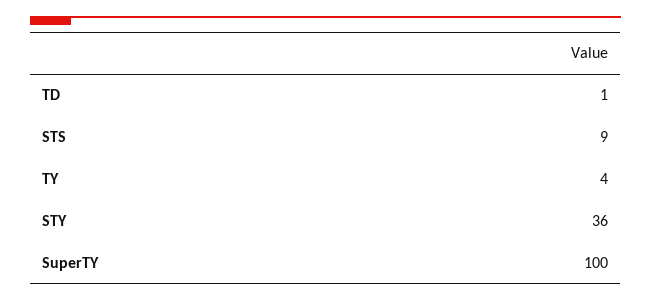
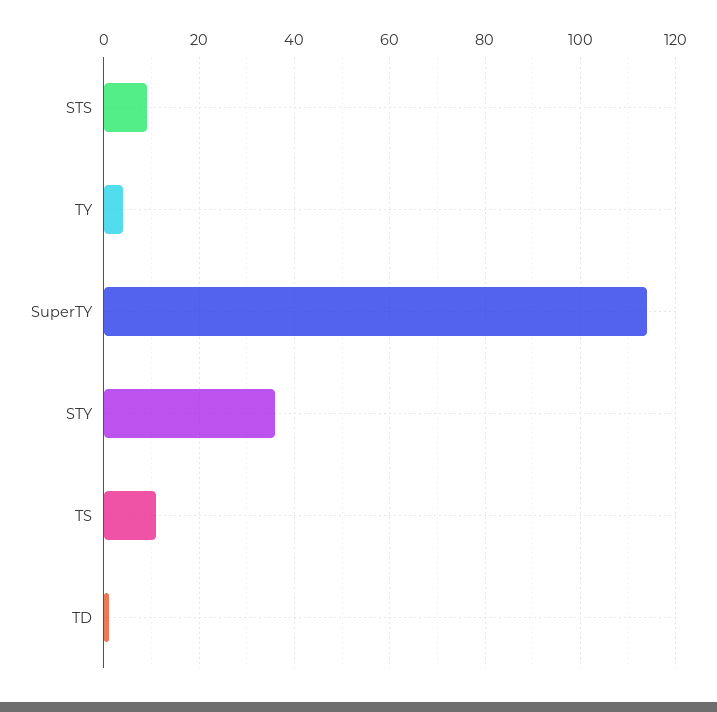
  {
    "TD": 1,
    "STS": 9,
    "TY": 4,
    "STY": 36,
-   "SuperTY": 100
+   "SuperTY": 115,
+   "TS": 10
  }

